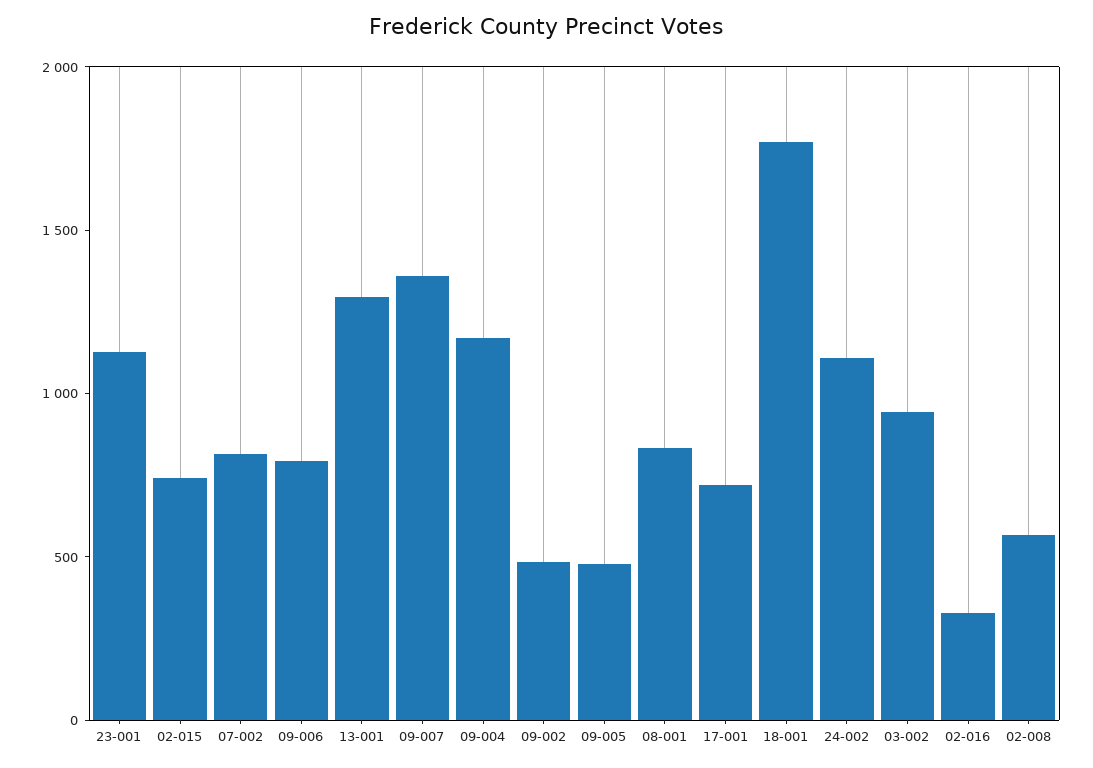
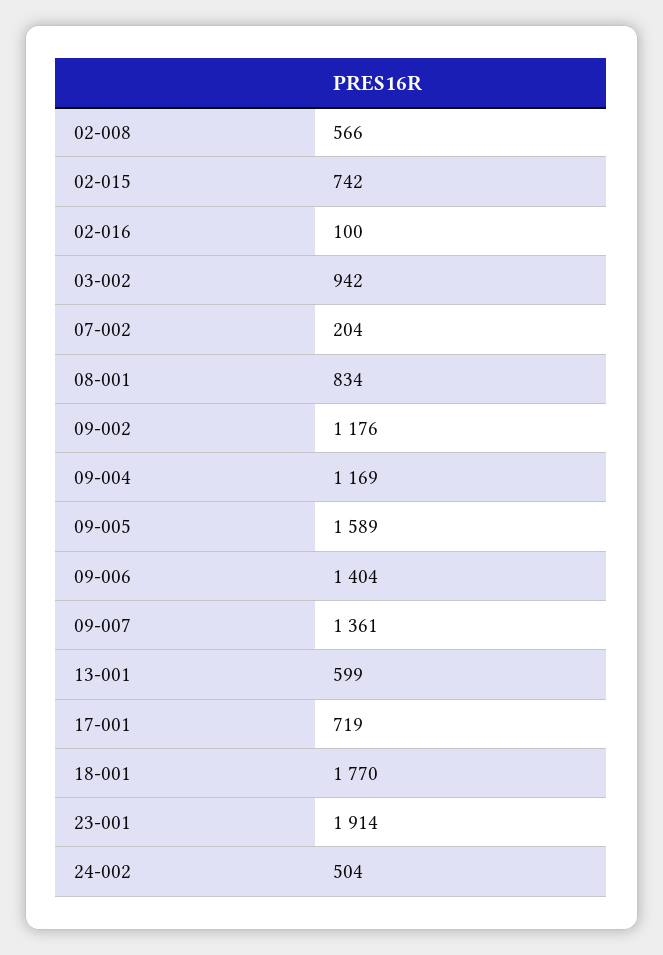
  {
-   "23-001": 1100,
+   "23-001": 1914,
    "02-015": 742,
-   "07-002": 800,
+   "07-002": 204,
-   "09-006": 800,
+   "09-006": 1404,
-   "13-001": 1300,
+   "13-001": 599,
    "09-007": 1361,
    "09-004": 1169,
-   "09-002": 500,
+   "09-002": 1176,
-   "09-005": 500,
+   "09-005": 1589,
    "08-001": 834,
    "17-001": 719,
    "18-001": 1770,
-   "24-002": 1100,
+   "24-002": 504,
    "03-002": 942,
-   "02-016": 300,
+   "02-016": 100,
    "02-008": 566
  }

